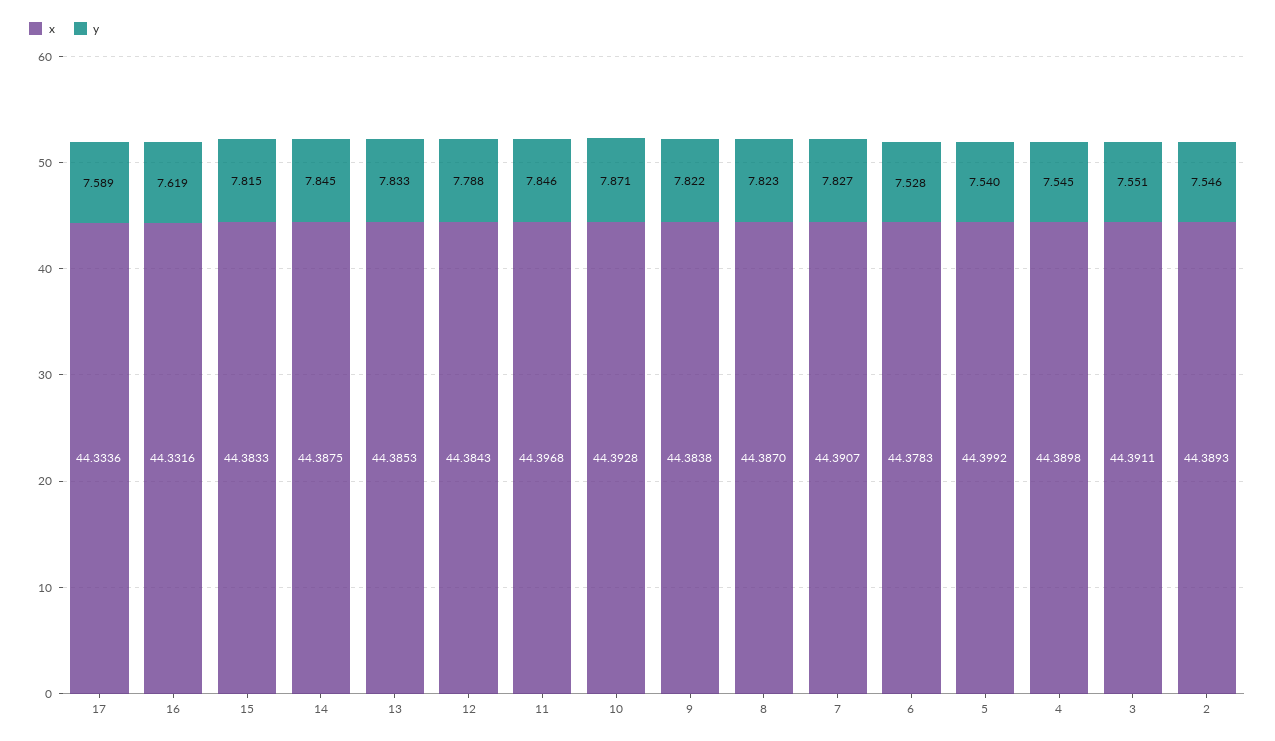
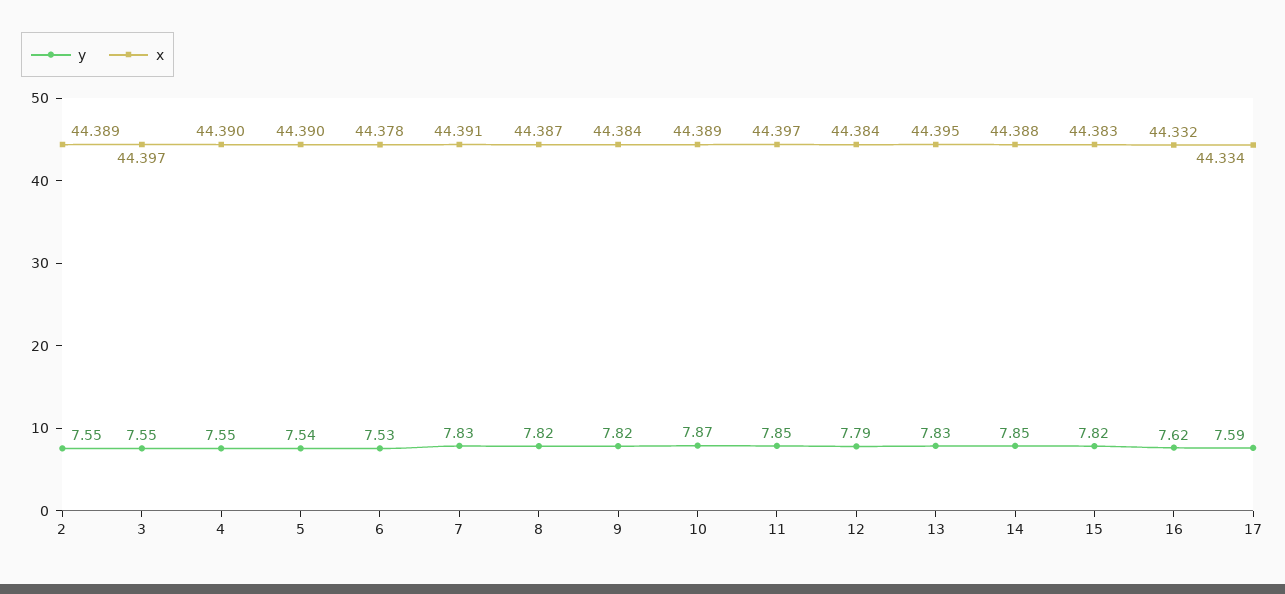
  {
    "x": {
      "17": 44.3336,
      "16": 44.3316,
      "15": 44.3833,
      "14": 44.3875,
-     "13": 44.3853,
+     "13": 44.395,
      "12": 44.3843,
      "11": 44.3968,
-     "10": 44.3928,
+     "10": 44.389,
      "9": 44.3838,
      "8": 44.387,
      "7": 44.3907,
      "6": 44.3783,
-     "5": 44.3992,
+     "5": 44.39,
      "4": 44.3898,
-     "3": 44.3911,
+     "3": 44.397,
      "2": 44.3893
    },
    "y": {
      "17": 7.589,
      "16": 7.619,
      "15": 7.815,
      "14": 7.845,
      "13": 7.833,
      "12": 7.788,
      "11": 7.846,
      "10": 7.871,
      "9": 7.822,
      "8": 7.823,
      "7": 7.827,
      "6": 7.528,
      "5": 7.54,
      "4": 7.545,
      "3": 7.551,
      "2": 7.546
    }
  }

